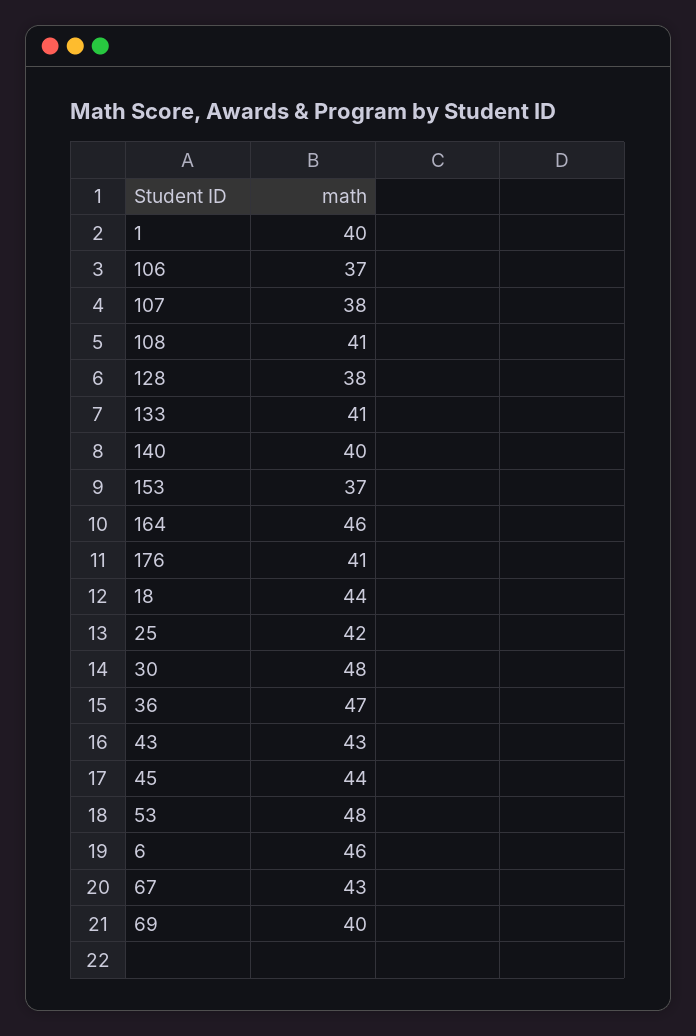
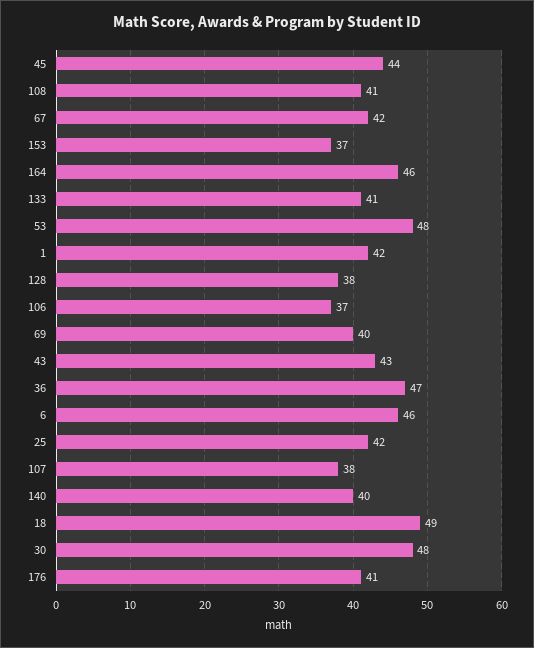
  {
-   "1": 40,
+   "1": 42,
    "106": 37,
    "107": 38,
    "108": 41,
    "128": 38,
    "133": 41,
    "140": 40,
    "153": 37,
    "164": 46,
    "176": 41,
-   "18": 44,
+   "18": 49,
    "25": 42,
    "30": 48,
    "36": 47,
    "43": 43,
    "45": 44,
    "53": 48,
    "6": 46,
-   "67": 43,
+   "67": 42,
    "69": 40
  }

